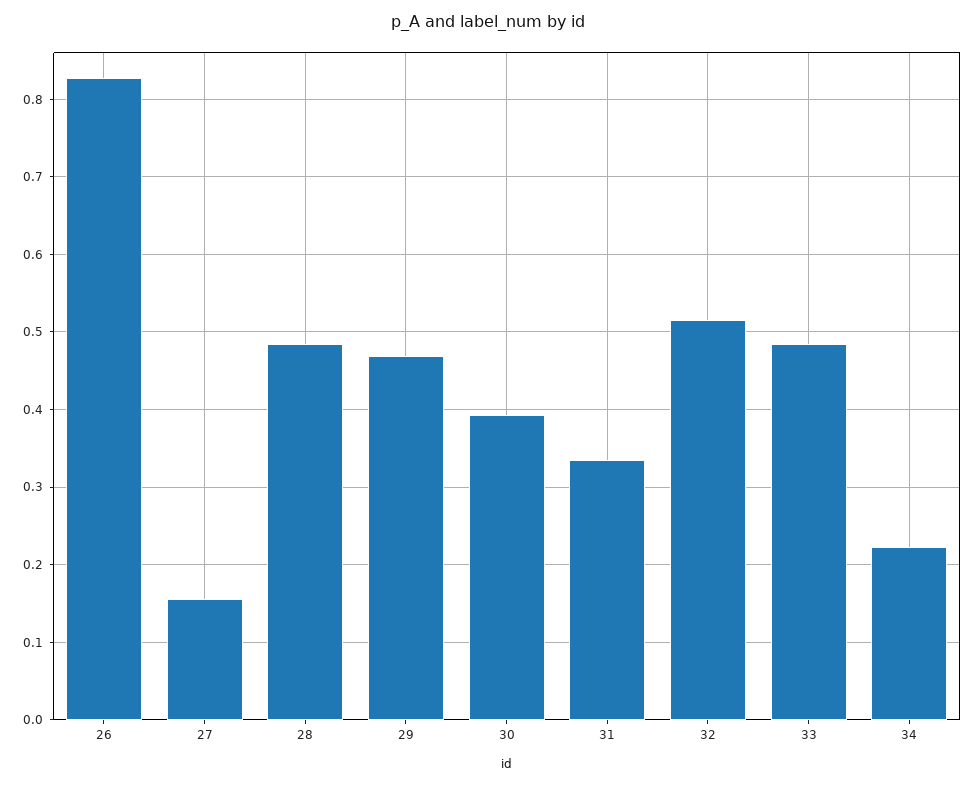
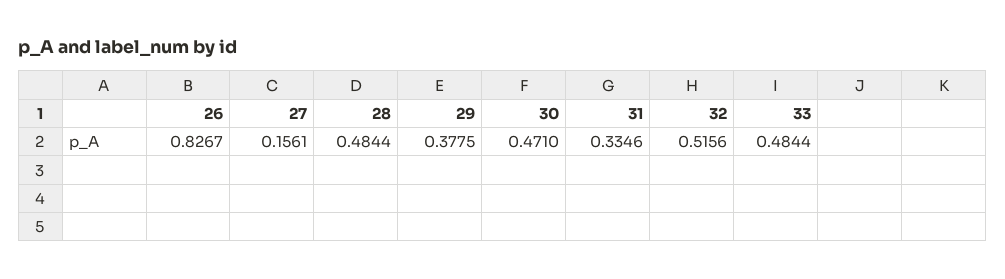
  {
    "26": 0.8267,
    "27": 0.1561,
    "28": 0.4844,
-   "29": 0.47,
+   "29": 0.3775,
-   "30": 0.39,
+   "30": 0.471,
    "31": 0.3346,
    "32": 0.5156,
-   "33": 0.4844,
+   "33": 0.4844
-   "34": 0.22
  }

